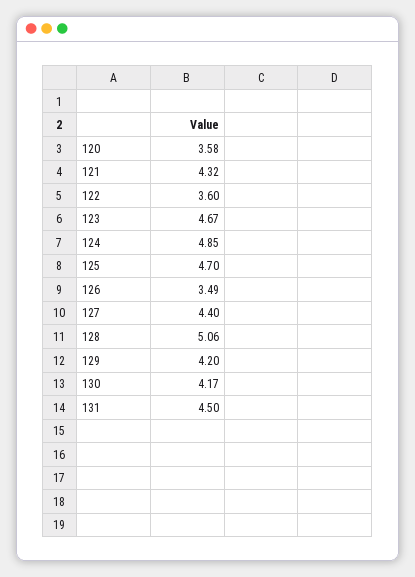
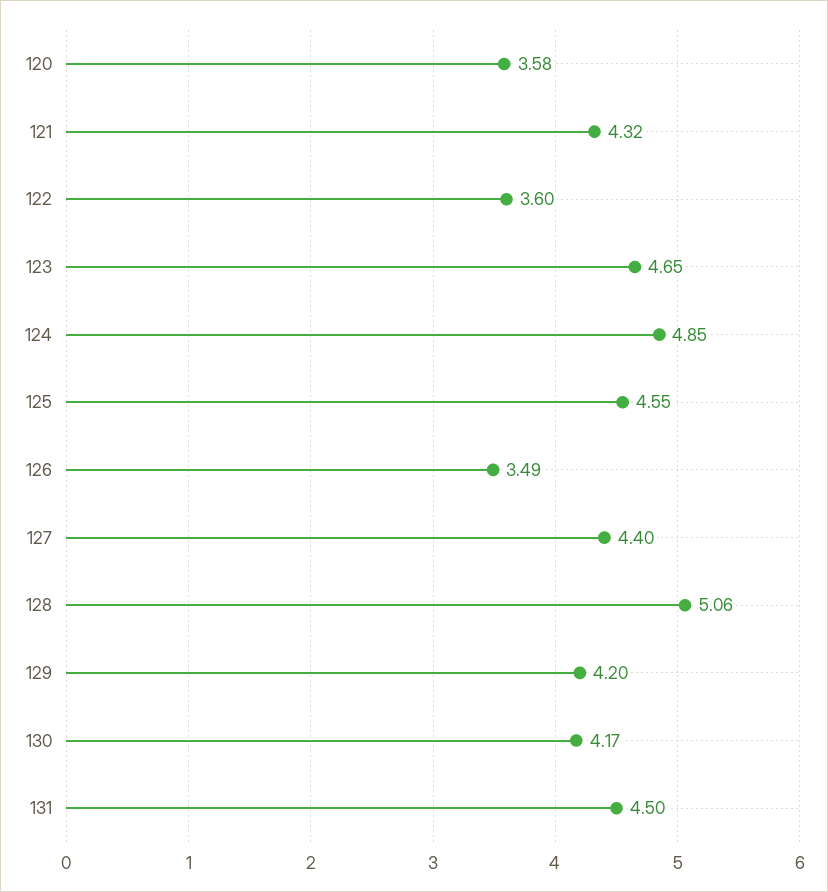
  {
    "120": 3.58,
    "121": 4.32,
    "122": 3.6,
-   "123": 4.67,
+   "123": 4.65,
    "124": 4.85,
-   "125": 4.7,
+   "125": 4.55,
    "126": 3.49,
    "127": 4.4,
    "128": 5.06,
    "129": 4.2,
    "130": 4.17,
    "131": 4.5
  }

